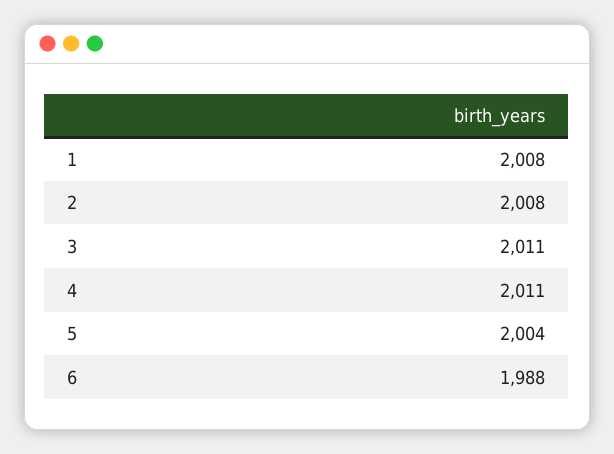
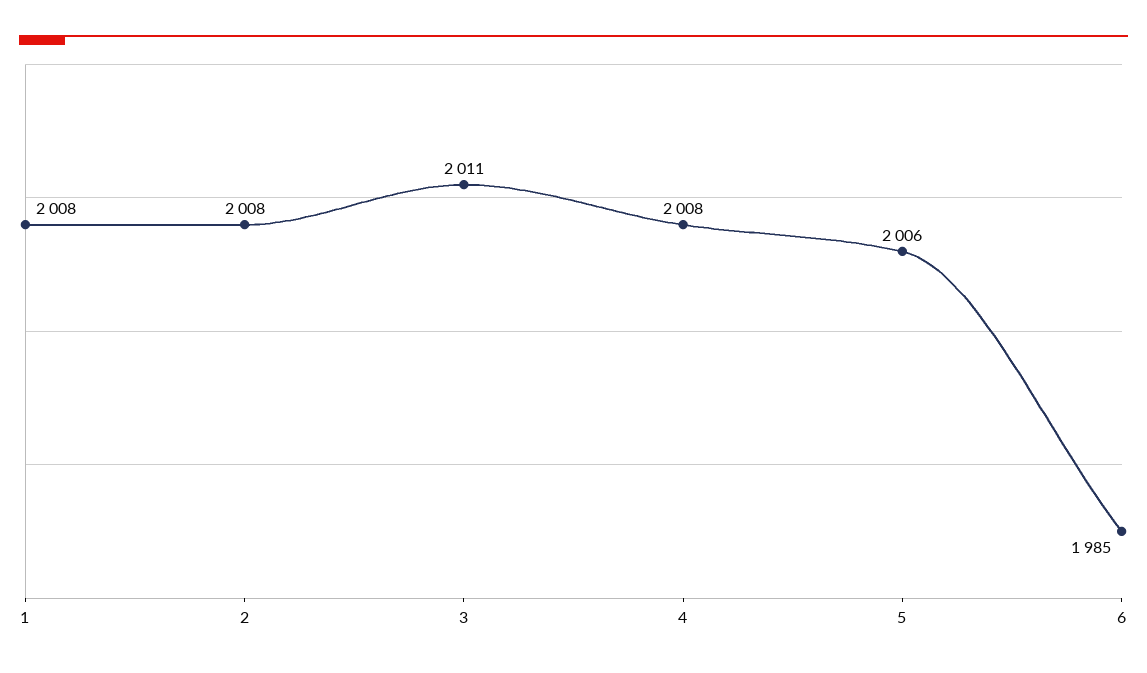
  {
    "1": 2008,
    "2": 2008,
    "3": 2011,
-   "4": 2011,
+   "4": 2008,
-   "5": 2004,
+   "5": 2006,
-   "6": 1988
+   "6": 1985
  }

